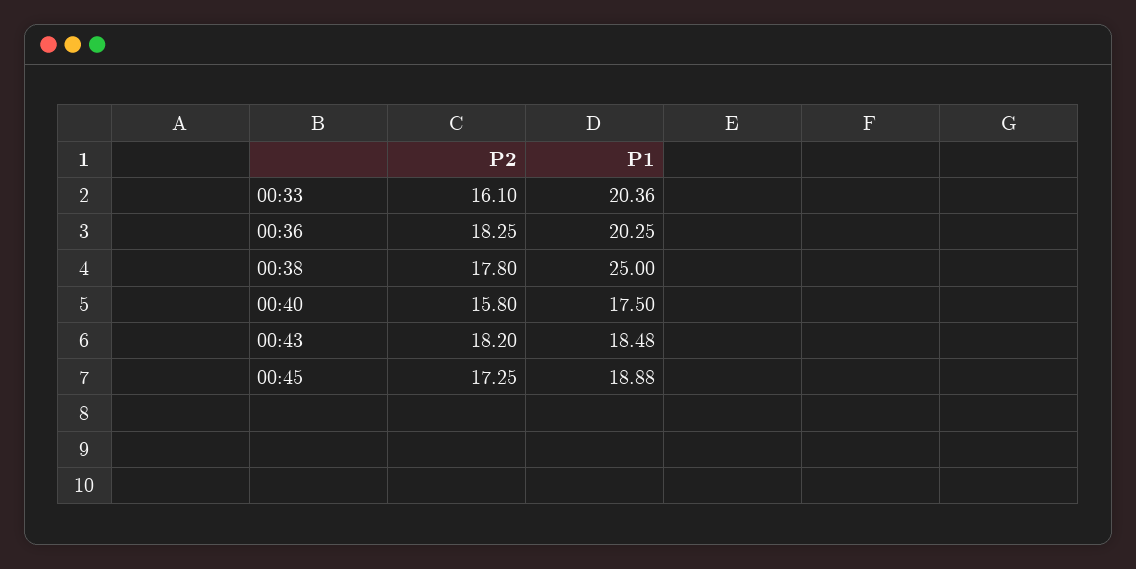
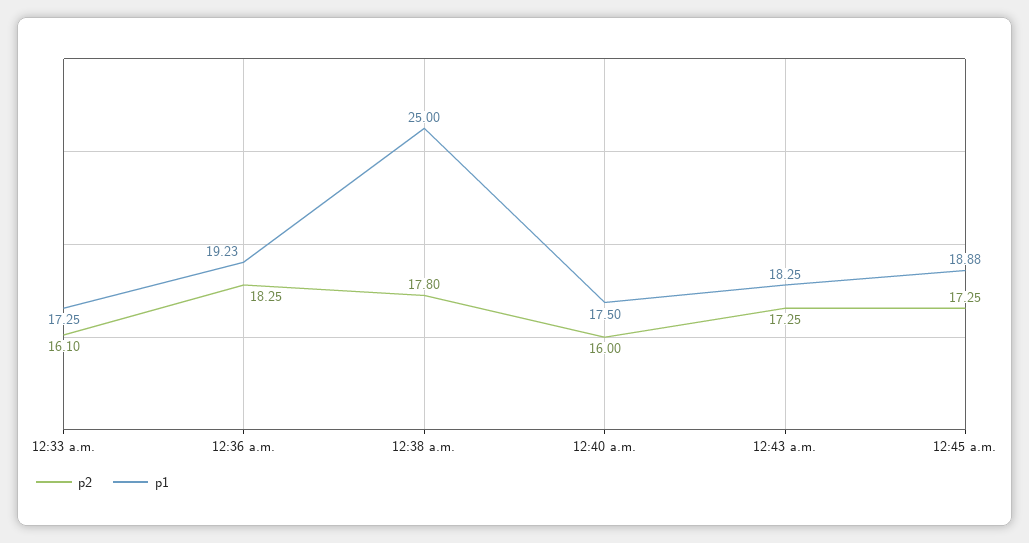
  {
    "P2": {
      "00:33": 16.1,
      "00:36": 18.25,
      "00:38": 17.8,
-     "00:40": 15.8,
+     "00:40": 16,
-     "00:43": 18.2,
+     "00:43": 17.25,
      "00:45": 17.25
    },
    "P1": {
-     "00:33": 20.36,
+     "00:33": 17.25,
-     "00:36": 20.25,
+     "00:36": 19.23,
      "00:38": 25,
      "00:40": 17.5,
-     "00:43": 18.48,
+     "00:43": 18.25,
      "00:45": 18.88
    }
  }

